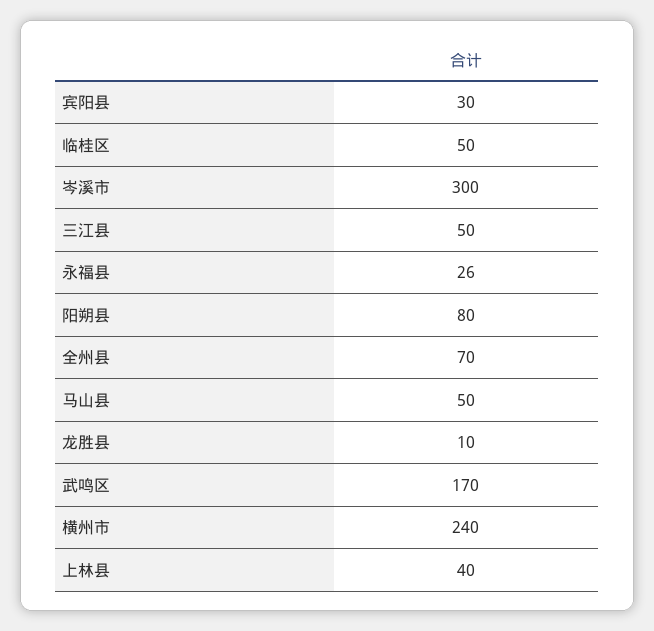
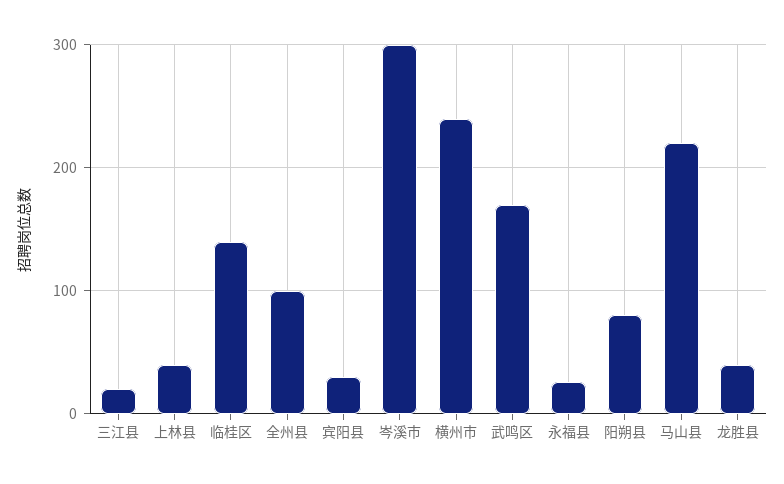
  {
    "宾阳县": 30,
-   "临桂区": 50,
+   "临桂区": 140,
    "岑溪市": 300,
-   "三江县": 50,
+   "三江县": 20,
    "永福县": 26,
    "阳朔县": 80,
-   "全州县": 70,
+   "全州县": 100,
-   "马山县": 50,
+   "马山县": 220,
-   "龙胜县": 10,
+   "龙胜县": 40,
    "武鸣区": 170,
    "横州市": 240,
    "上林县": 40
  }

